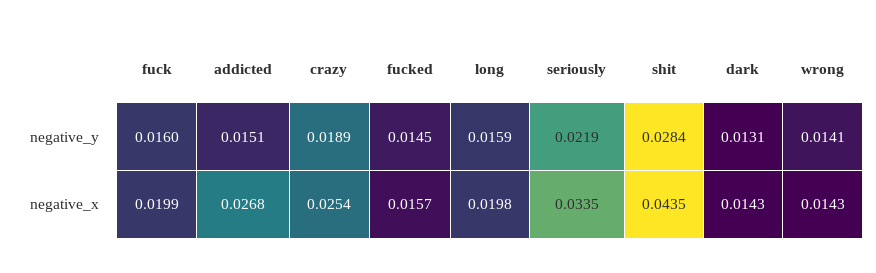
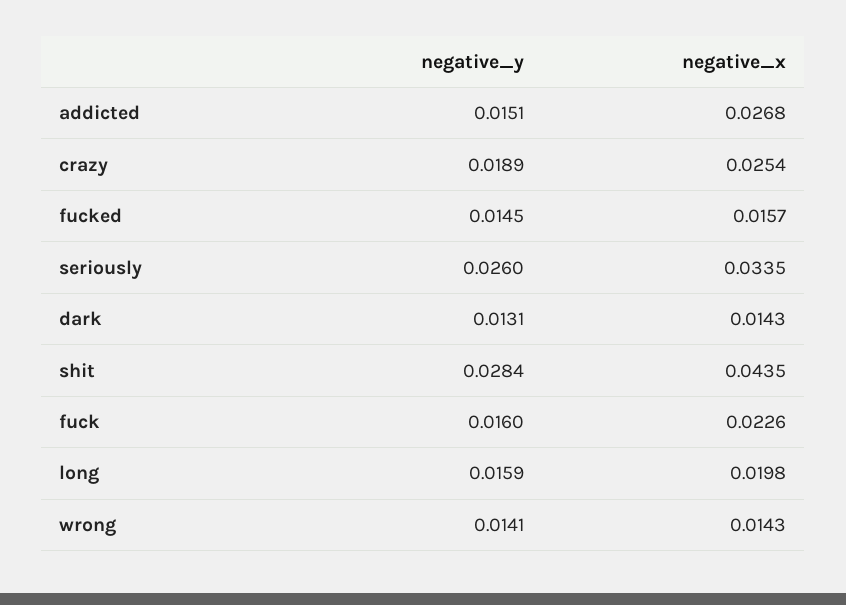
  {
    "fuck": {
      "negative_y": 0.016,
-     "negative_x": 0.0199
+     "negative_x": 0.0226
    },
    "addicted": {
      "negative_y": 0.0151,
      "negative_x": 0.0268
    },
    "crazy": {
      "negative_y": 0.0189,
      "negative_x": 0.0254
    },
    "fucked": {
      "negative_y": 0.0145,
      "negative_x": 0.0157
    },
    "long": {
      "negative_y": 0.0159,
      "negative_x": 0.0198
    },
    "seriously": {
-     "negative_y": 0.0219,
+     "negative_y": 0.026,
      "negative_x": 0.0335
    },
    "shit": {
      "negative_y": 0.0284,
      "negative_x": 0.0435
    },
    "dark": {
      "negative_y": 0.0131,
      "negative_x": 0.0143
    },
    "wrong": {
      "negative_y": 0.0141,
      "negative_x": 0.0143
    }
  }

